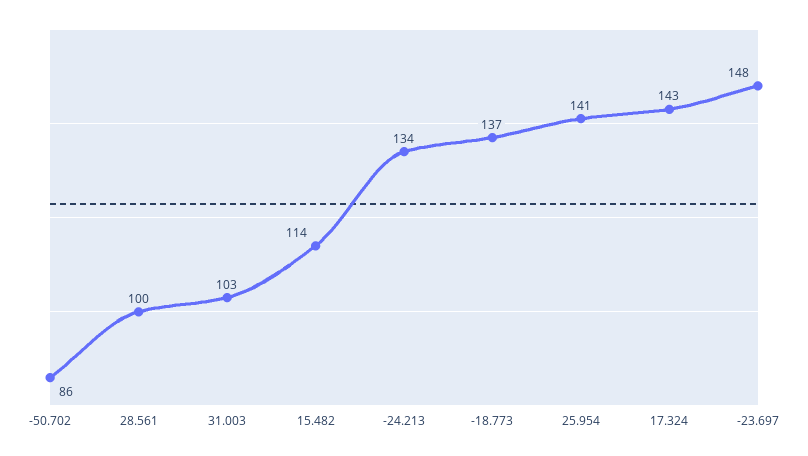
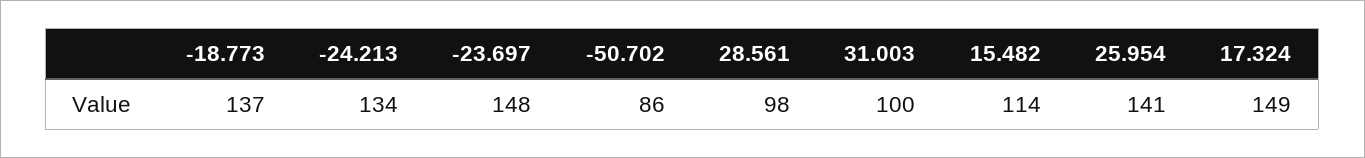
  {
    "-50.702": 86,
-   "28.561": 100,
+   "28.561": 98,
-   "31.003": 103,
+   "31.003": 100,
    "15.482": 114,
    "-24.213": 134,
    "-18.773": 137,
    "25.954": 141,
-   "17.324": 143,
+   "17.324": 149,
    "-23.697": 148
  }

